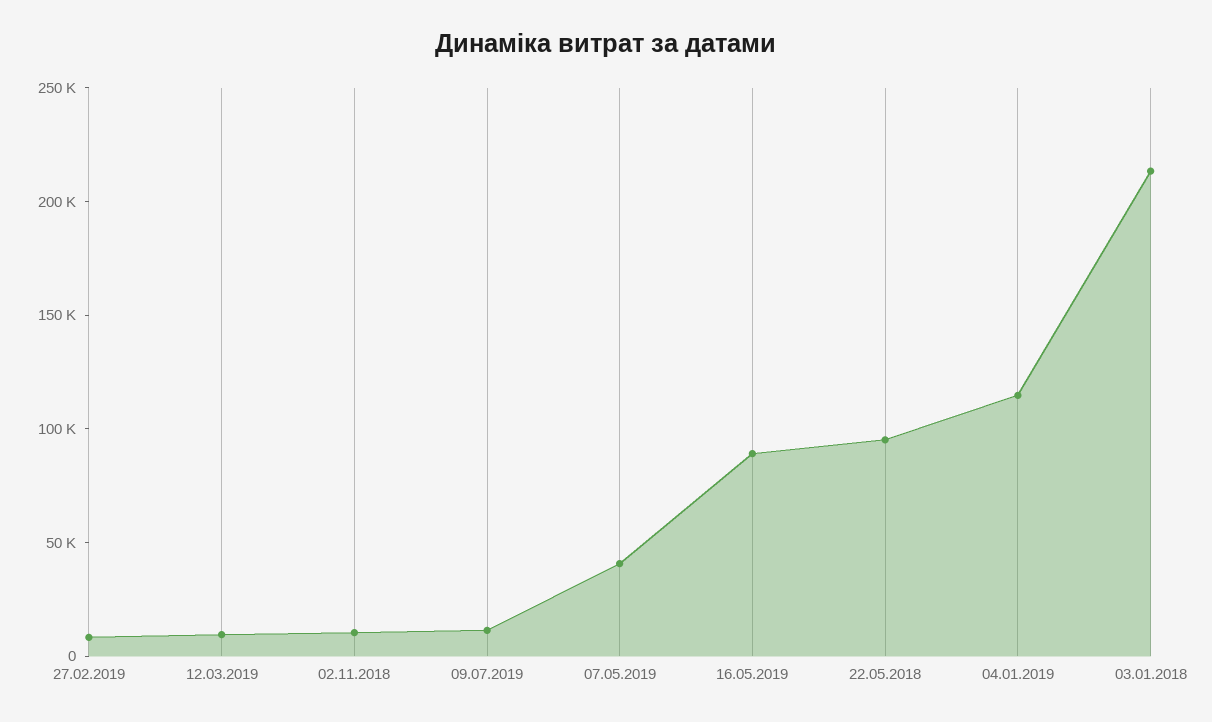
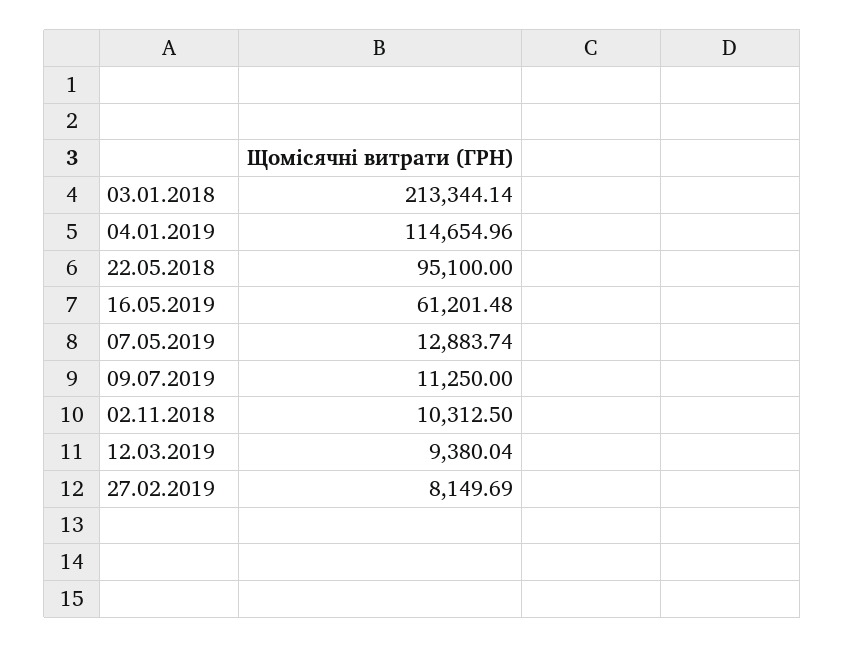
  {
    "27.02.2019": 8149.69,
    "12.03.2019": 9380.04,
    "02.11.2018": 10312.5,
    "09.07.2019": 11250,
-   "07.05.2019": 40000,
+   "07.05.2019": 12883.74,
-   "16.05.2019": 90000,
+   "16.05.2019": 61201.48,
    "22.05.2018": 95100,
    "04.01.2019": 114654.96,
    "03.01.2018": 213344.14
  }

